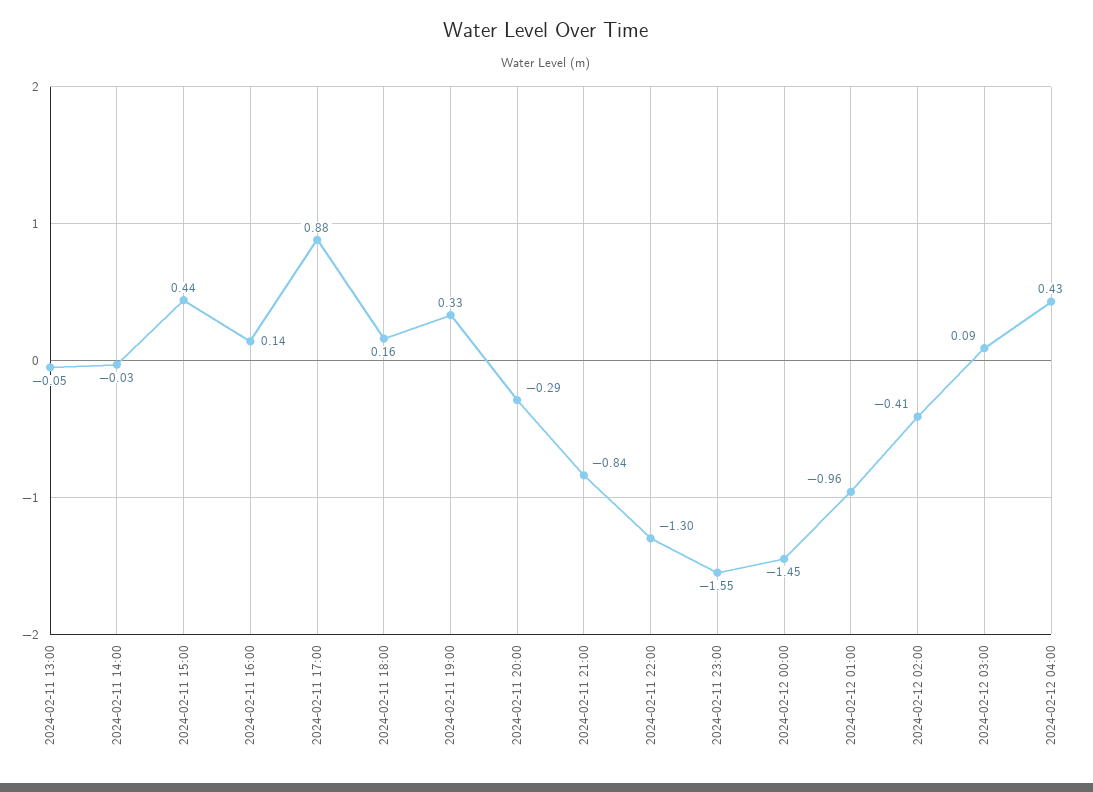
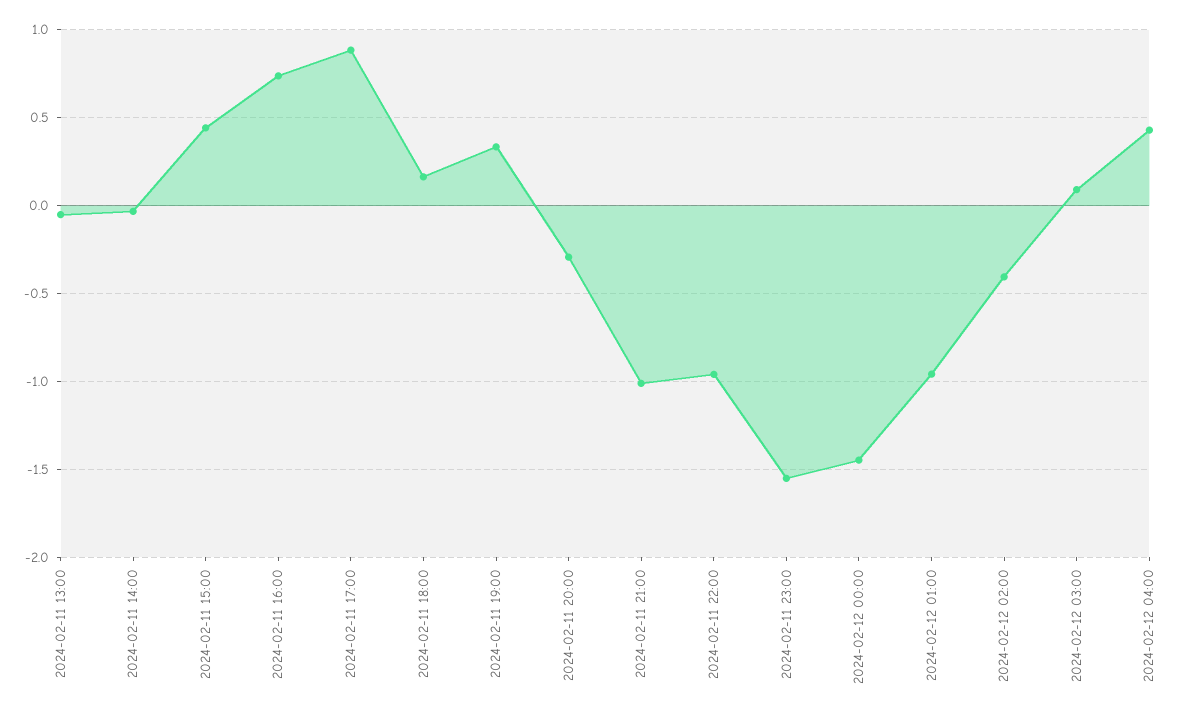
  {
    "2024-02-11 13:00": -0.05,
    "2024-02-11 14:00": -0.03,
    "2024-02-11 15:00": 0.44,
-   "2024-02-11 16:00": 0.14,
+   "2024-02-11 16:00": 0.75,
    "2024-02-11 17:00": 0.88,
    "2024-02-11 18:00": 0.16,
    "2024-02-11 19:00": 0.33,
    "2024-02-11 20:00": -0.29,
-   "2024-02-11 21:00": -0.84,
+   "2024-02-11 21:00": -1,
-   "2024-02-11 22:00": -1.3,
+   "2024-02-11 22:00": -0.95,
    "2024-02-11 23:00": -1.55,
    "2024-02-12 00:00": -1.45,
    "2024-02-12 01:00": -0.96,
    "2024-02-12 02:00": -0.41,
    "2024-02-12 03:00": 0.09,
    "2024-02-12 04:00": 0.43
  }

